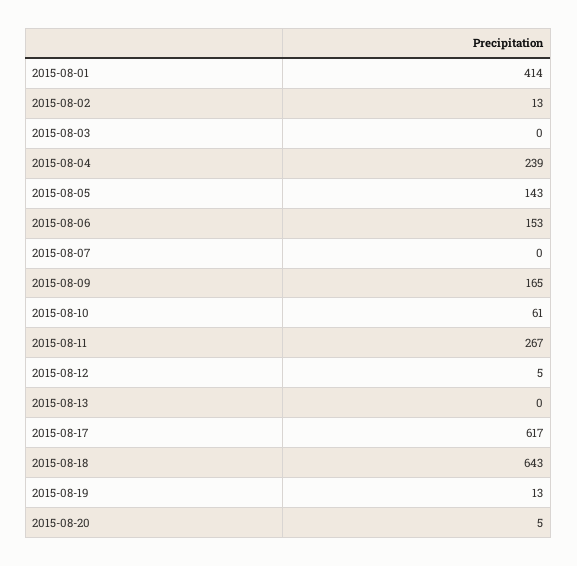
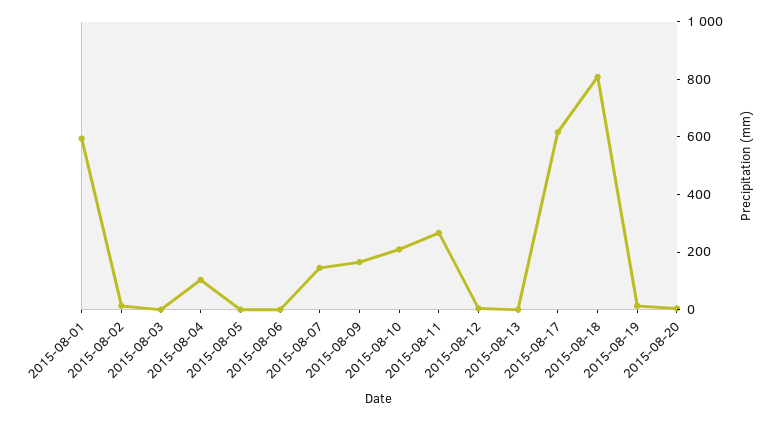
  {
-   "2015-08-01": 414,
+   "2015-08-01": 600,
    "2015-08-02": 13,
    "2015-08-03": 0,
-   "2015-08-04": 239,
+   "2015-08-04": 100,
-   "2015-08-05": 143,
+   "2015-08-05": 0,
-   "2015-08-06": 153,
+   "2015-08-06": 0,
-   "2015-08-07": 0,
+   "2015-08-07": 150,
    "2015-08-09": 165,
-   "2015-08-10": 61,
+   "2015-08-10": 200,
    "2015-08-11": 267,
    "2015-08-12": 5,
    "2015-08-13": 0,
    "2015-08-17": 617,
-   "2015-08-18": 643,
+   "2015-08-18": 800,
    "2015-08-19": 13,
    "2015-08-20": 5
  }

